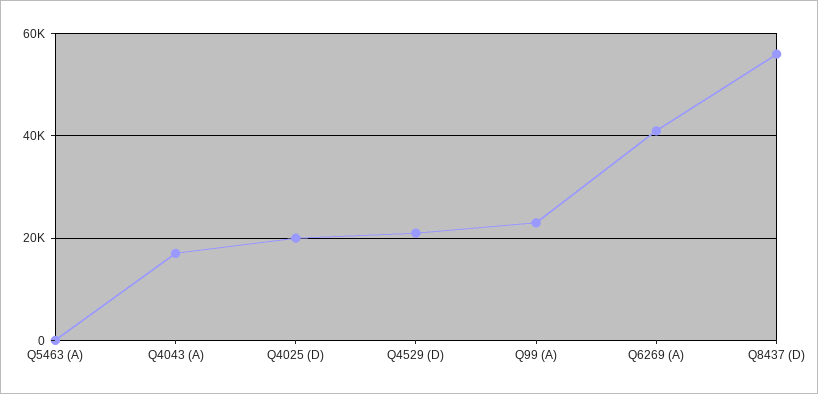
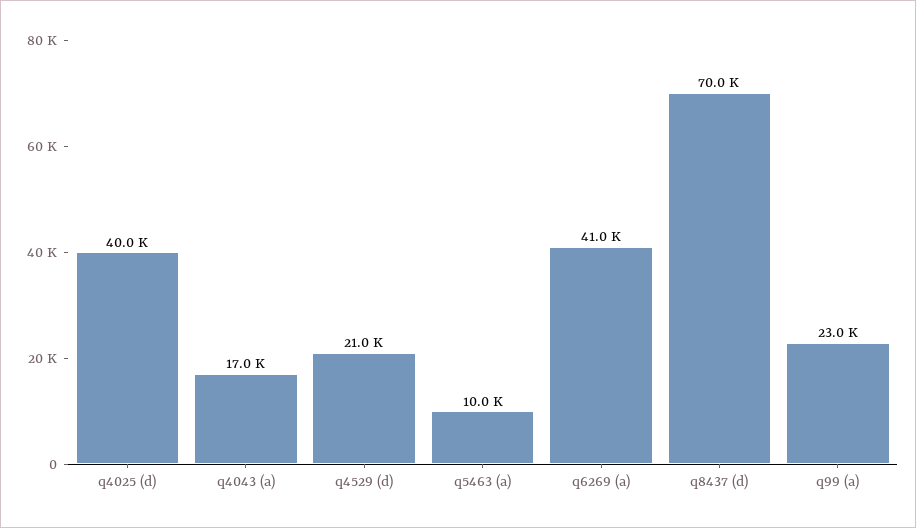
  {
-   "Q5463 (A)": 0,
+   "Q5463 (A)": 10000,
    "Q4043 (A)": 17000,
-   "Q4025 (D)": 20000,
+   "Q4025 (D)": 40000,
    "Q4529 (D)": 21000,
    "Q99 (A)": 23000,
    "Q6269 (A)": 41000,
-   "Q8437 (D)": 56000
+   "Q8437 (D)": 70000
  }

